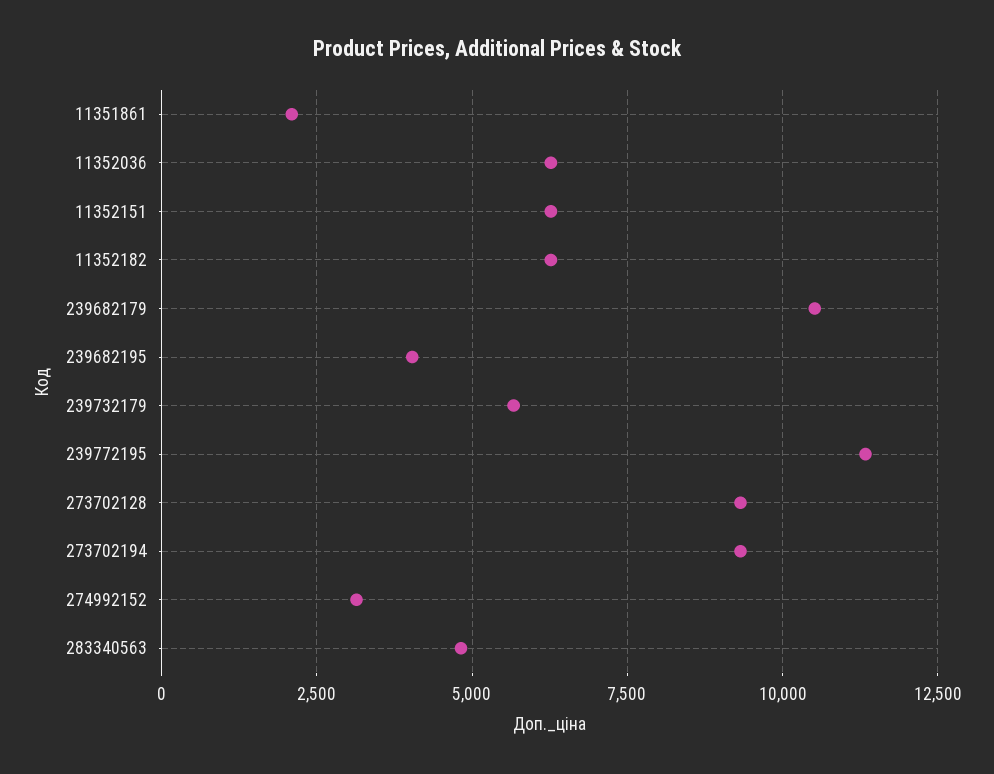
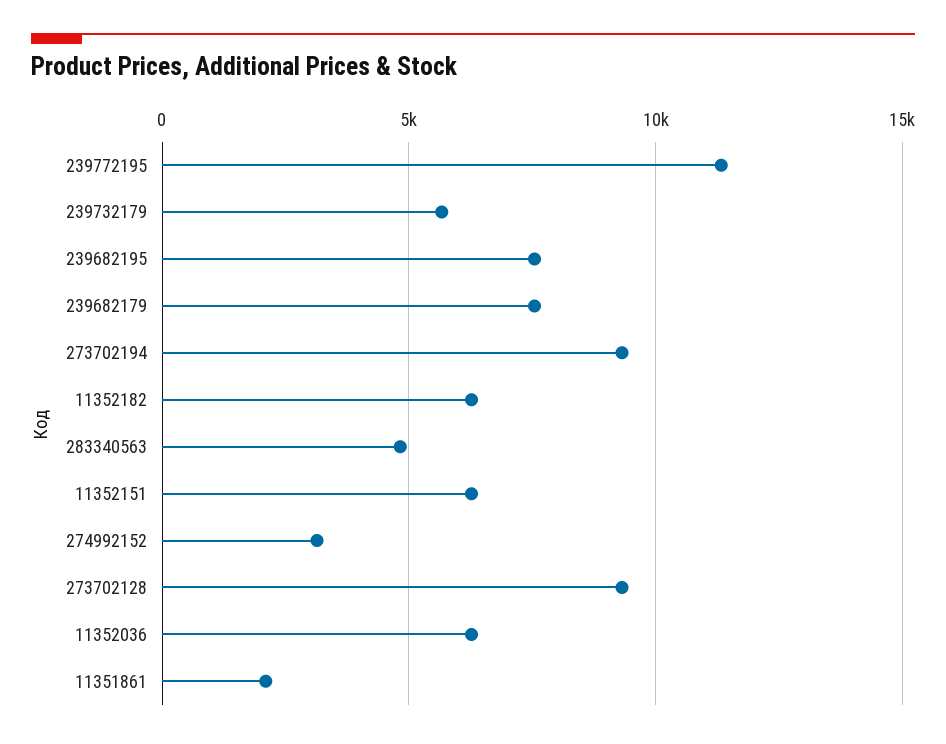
  {
    "11351861": 2000,
    "11352036": 6250,
    "11352151": 6250,
    "11352182": 6250,
-   "239682179": 10500,
+   "239682179": 7500,
-   "239682195": 4000,
+   "239682195": 7500,
    "239732179": 5750,
    "239772195": 11250,
    "273702128": 9250,
    "273702194": 9250,
    "274992152": 3250,
    "283340563": 4750
  }

